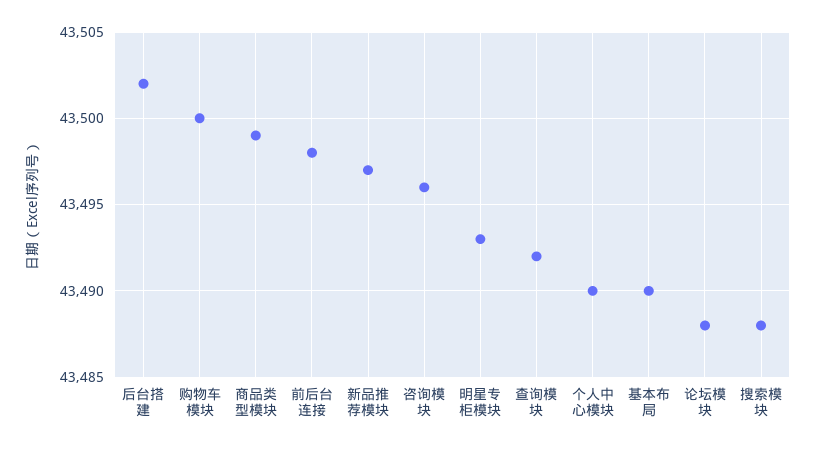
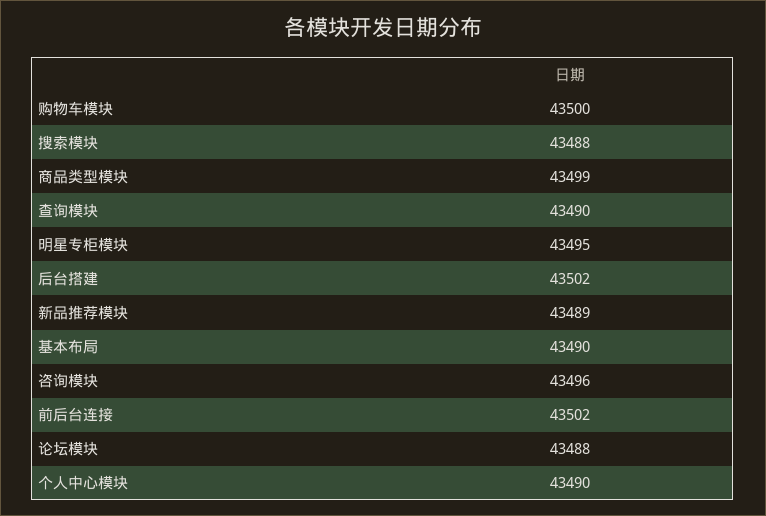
  {
    "后台搭建": 43502,
    "购物车模块": 43500,
    "商品类型模块": 43499,
-   "前后台连接": 43498,
+   "前后台连接": 43502,
-   "新品推荐模块": 43497,
+   "新品推荐模块": 43489,
    "咨询模块": 43496,
-   "明星专柜模块": 43493,
+   "明星专柜模块": 43495,
-   "查询模块": 43492,
+   "查询模块": 43490,
    "个人中心模块": 43490,
    "基本布局": 43490,
    "论坛模块": 43488,
    "搜索模块": 43488
  }

